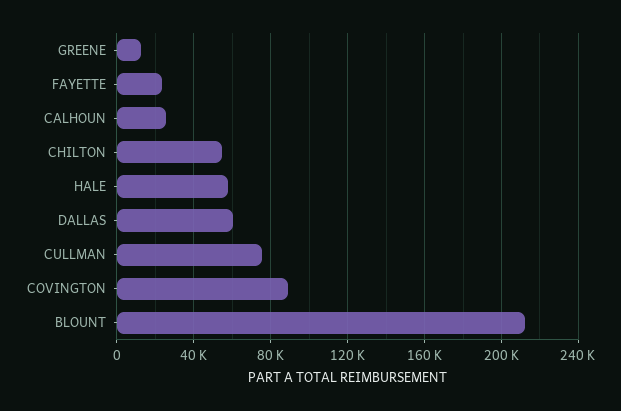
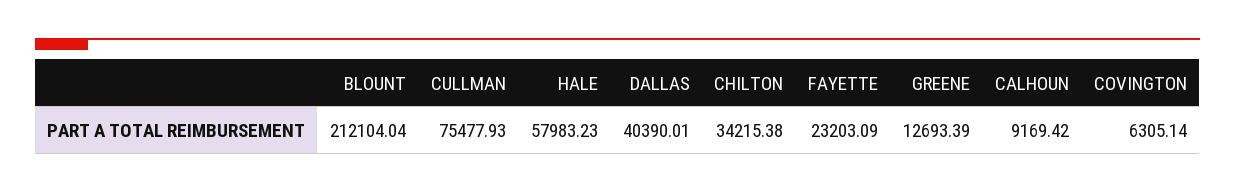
  {
    "GREENE": 12693.39,
    "FAYETTE": 23203.09,
-   "CALHOUN": 25000,
+   "CALHOUN": 9169.42,
-   "CHILTON": 55000,
+   "CHILTON": 34215.38,
    "HALE": 57983.23,
-   "DALLAS": 60000,
+   "DALLAS": 40390.01,
    "CULLMAN": 75477.93,
-   "COVINGTON": 90000,
+   "COVINGTON": 6305.14,
    "BLOUNT": 212104.04
  }

